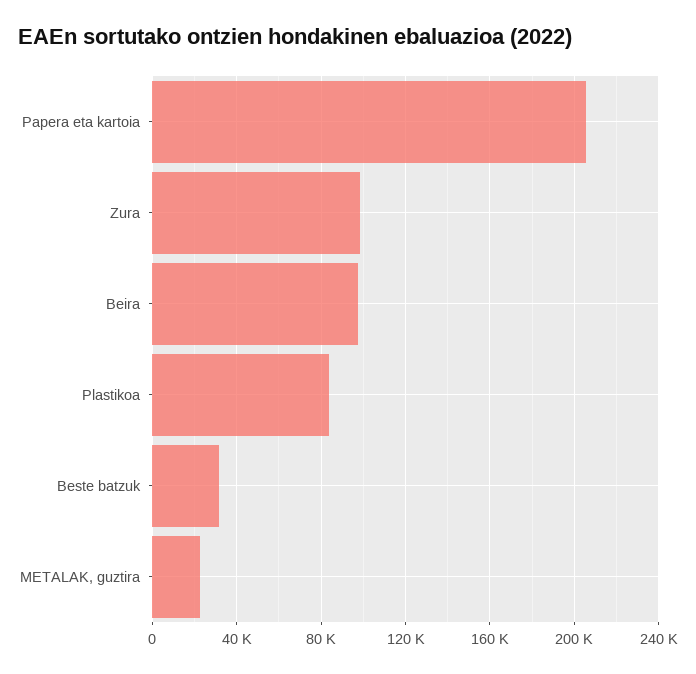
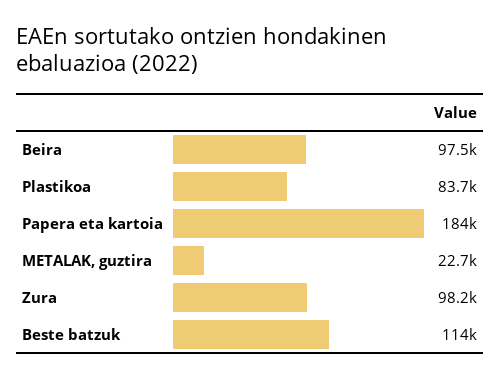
  {
-   "Papera eta kartoia": 205000,
+   "Papera eta kartoia": 184000,
    "Zura": 98200,
    "Beira": 97500,
    "Plastikoa": 83700,
-   "Beste batzuk": 30000,
+   "Beste batzuk": 114000,
    "METALAK, guztira": 22700
  }

